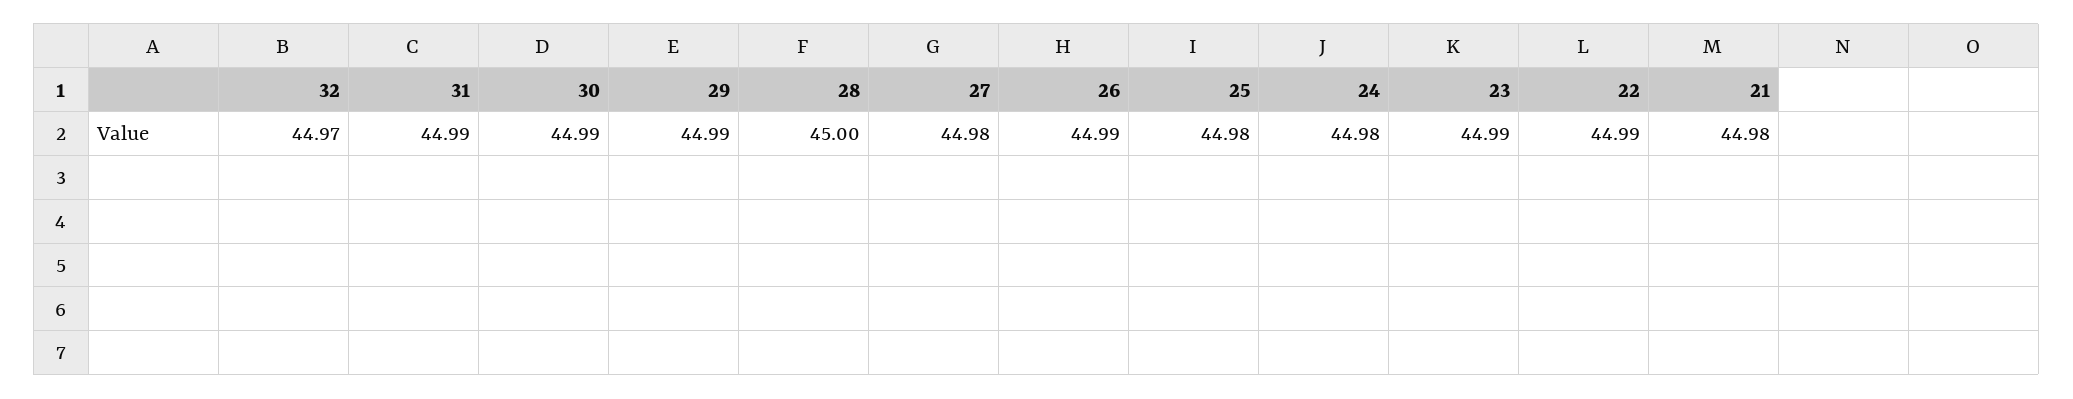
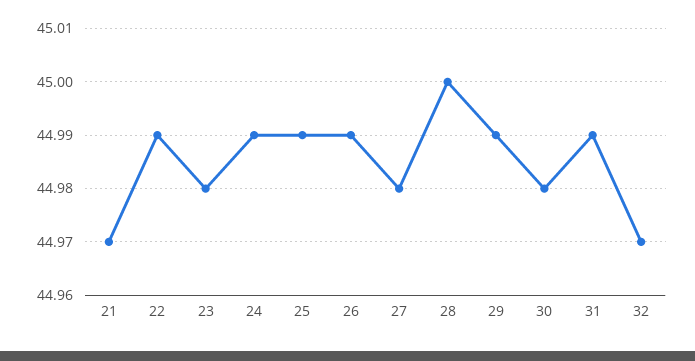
  {
    "32": 44.97,
    "31": 44.99,
-   "30": 44.99,
+   "30": 44.98,
    "29": 44.99,
    "28": 45,
    "27": 44.98,
    "26": 44.99,
-   "25": 44.98,
+   "25": 44.99,
-   "24": 44.98,
+   "24": 44.99,
-   "23": 44.99,
+   "23": 44.98,
    "22": 44.99,
-   "21": 44.98
+   "21": 44.97
  }

